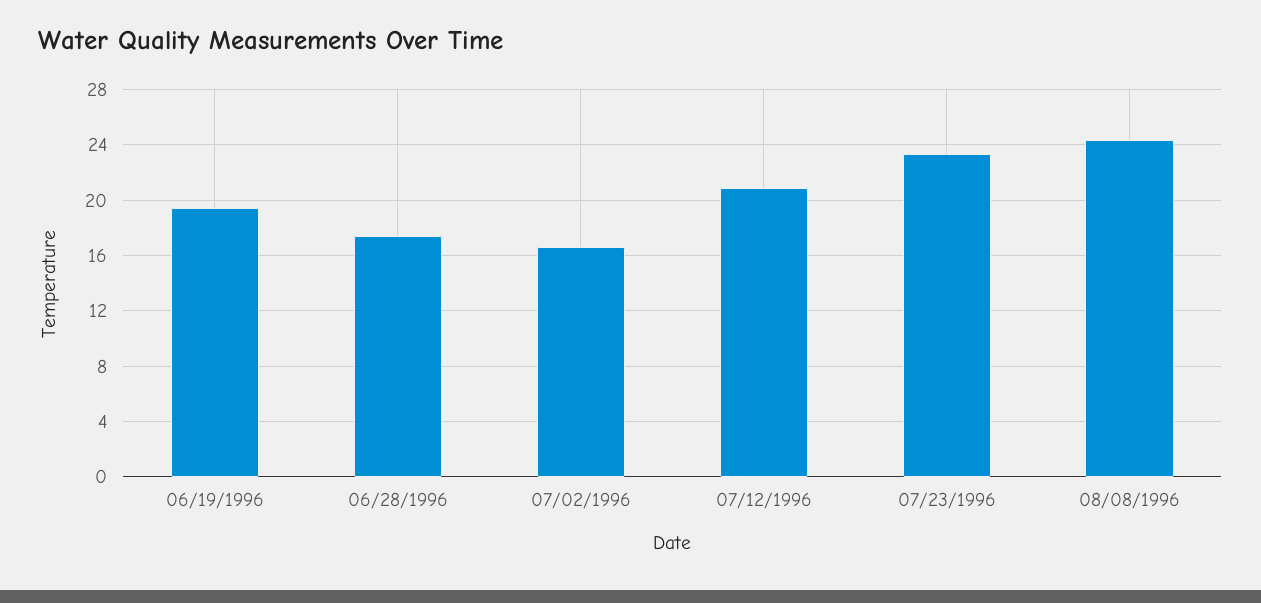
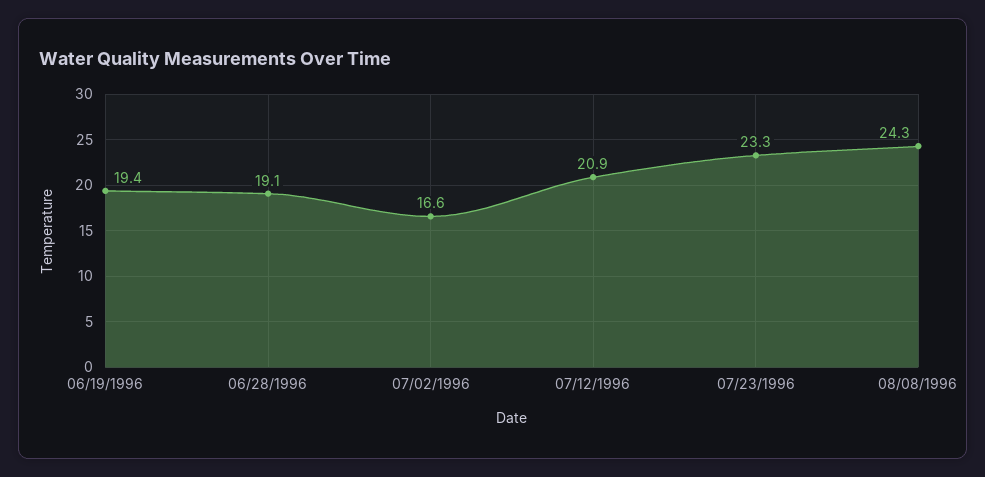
  {
    "06/19/1996": 19.4,
-   "06/28/1996": 17.5,
+   "06/28/1996": 19.1,
    "07/02/1996": 16.6,
    "07/12/1996": 20.9,
    "07/23/1996": 23.3,
    "08/08/1996": 24.3
  }

